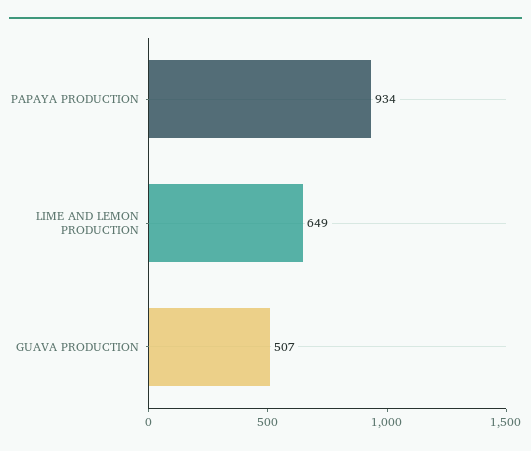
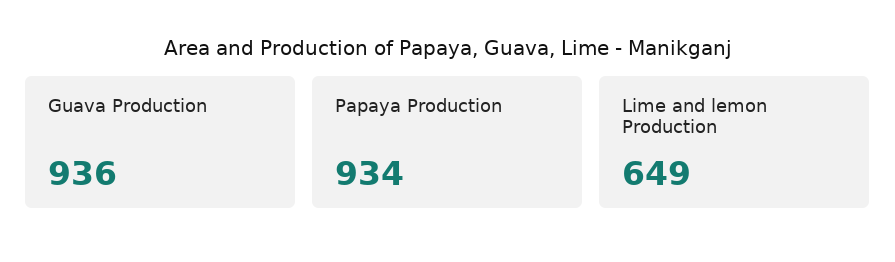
  {
    "PAPAYA PRODUCTION": 934,
    "LIME AND LEMON PRODUCTION": 649,
-   "GUAVA PRODUCTION": 507
+   "GUAVA PRODUCTION": 936
  }

